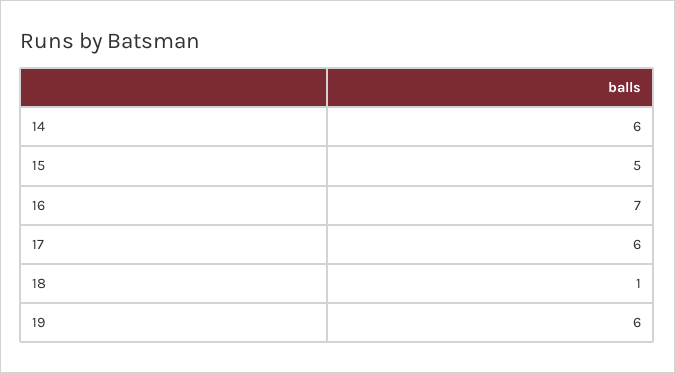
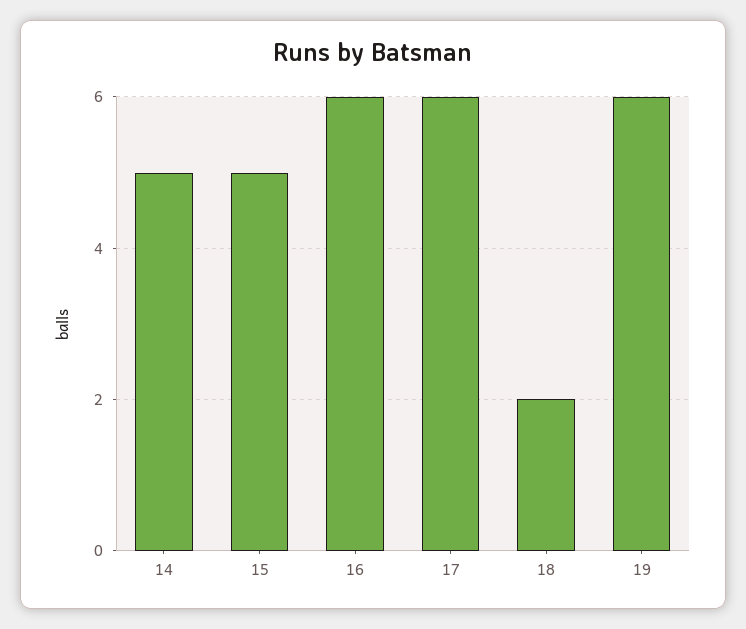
  {
-   "14": 6,
+   "14": 5,
    "15": 5,
-   "16": 7,
+   "16": 6,
    "17": 6,
-   "18": 1,
+   "18": 2,
    "19": 6
  }

